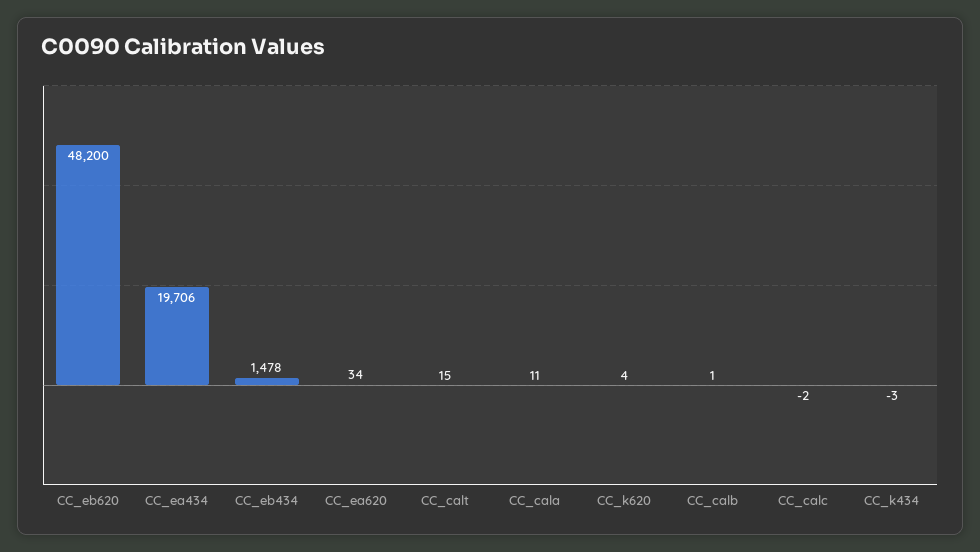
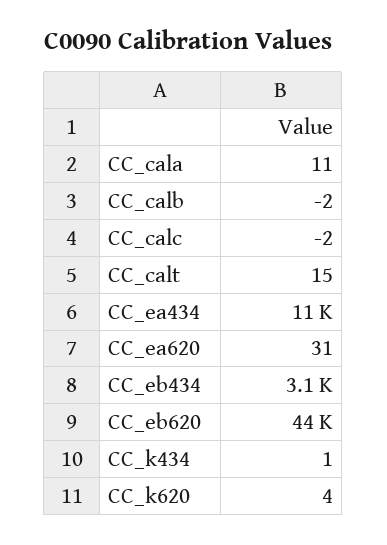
  {
-   "CC_eb620": 48200,
+   "CC_eb620": 44000,
-   "CC_ea434": 19706,
+   "CC_ea434": 11000,
-   "CC_eb434": 1478,
+   "CC_eb434": 3100,
-   "CC_ea620": 34,
+   "CC_ea620": 31,
    "CC_calt": 15,
    "CC_cala": 11,
    "CC_k620": 4,
-   "CC_calb": 1,
+   "CC_calb": -2,
    "CC_calc": -2,
-   "CC_k434": -3
+   "CC_k434": 1
  }

